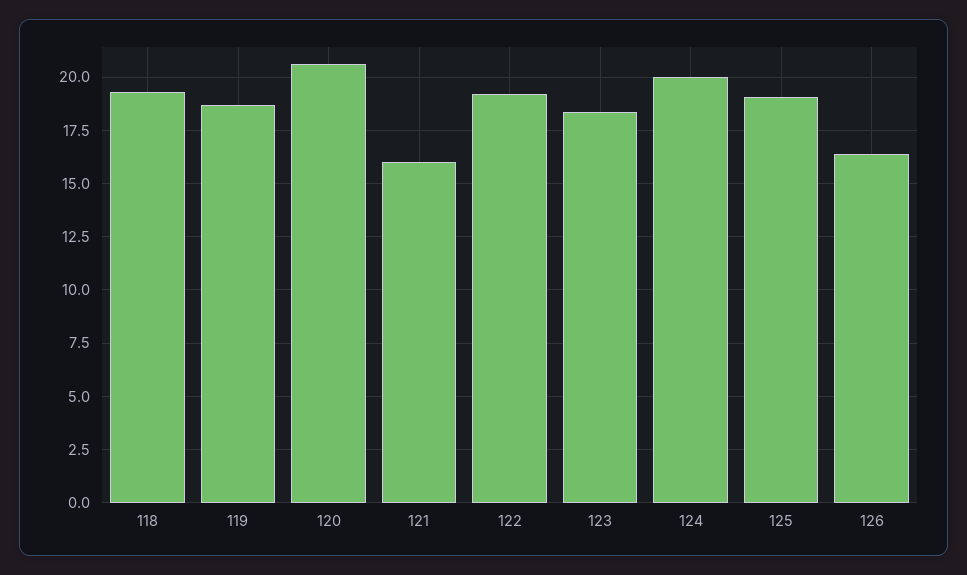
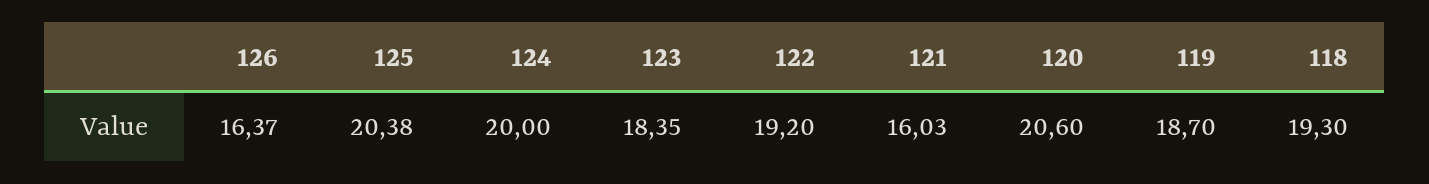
  {
    "118": 19.3,
    "119": 18.7,
    "120": 20.6,
    "121": 16.03,
    "122": 19.2,
    "123": 18.35,
    "124": 20,
-   "125": 19,
+   "125": 20.38,
    "126": 16.37
  }

